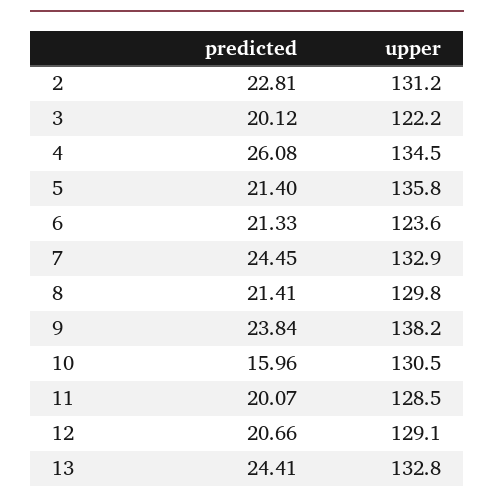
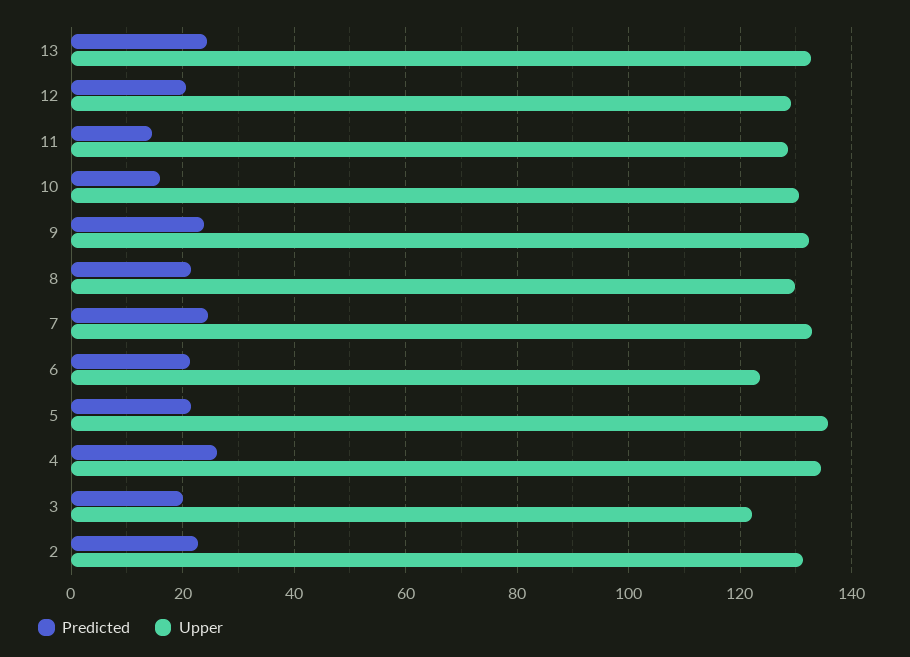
  {
    "predicted": {
      "2": 22.81,
      "3": 20.12,
      "4": 26.08,
      "5": 21.4,
      "6": 21.33,
      "7": 24.45,
      "8": 21.41,
      "9": 23.84,
      "10": 15.96,
-     "11": 20.07,
+     "11": 14,
      "12": 20.66,
      "13": 24.41
    },
    "upper": {
      "2": 131.2,
      "3": 122.2,
      "4": 134.5,
      "5": 135.8,
      "6": 123.6,
      "7": 132.9,
      "8": 129.8,
-     "9": 138.2,
+     "9": 132,
      "10": 130.5,
      "11": 128.5,
      "12": 129.1,
      "13": 132.8
    }
  }

